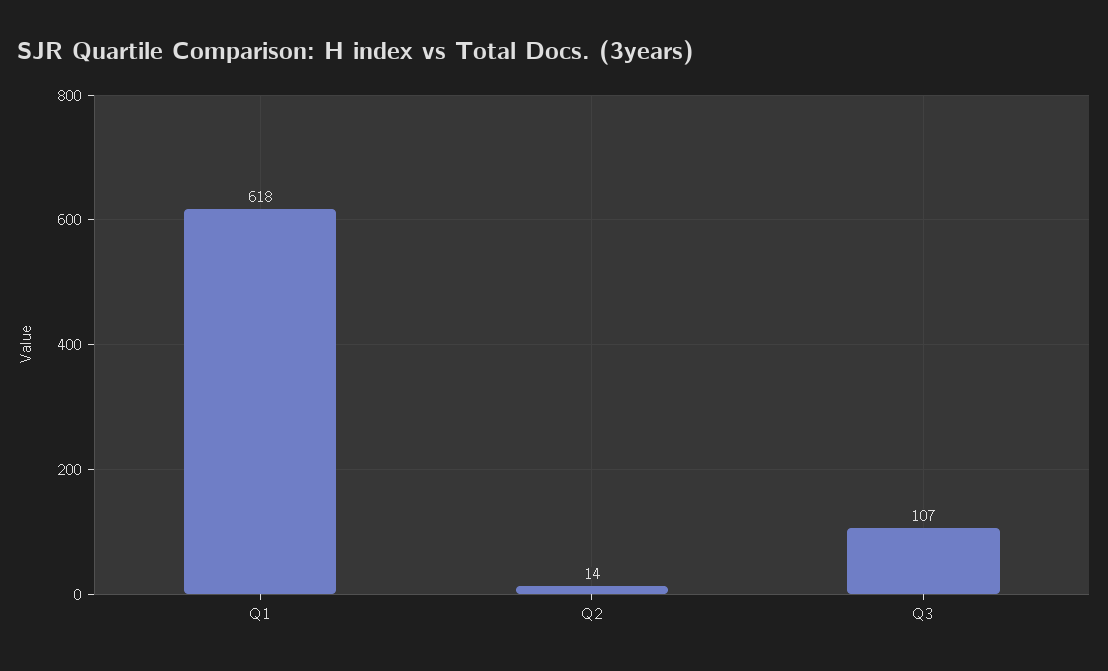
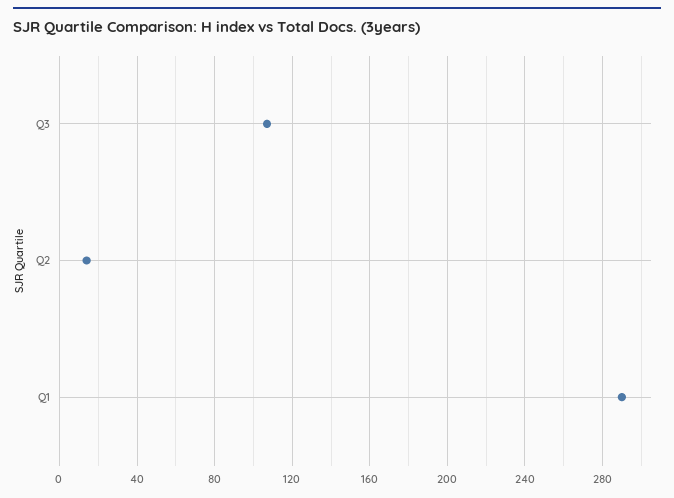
  {
-   "Q1": 618,
+   "Q1": 290,
    "Q2": 14,
    "Q3": 107
  }

